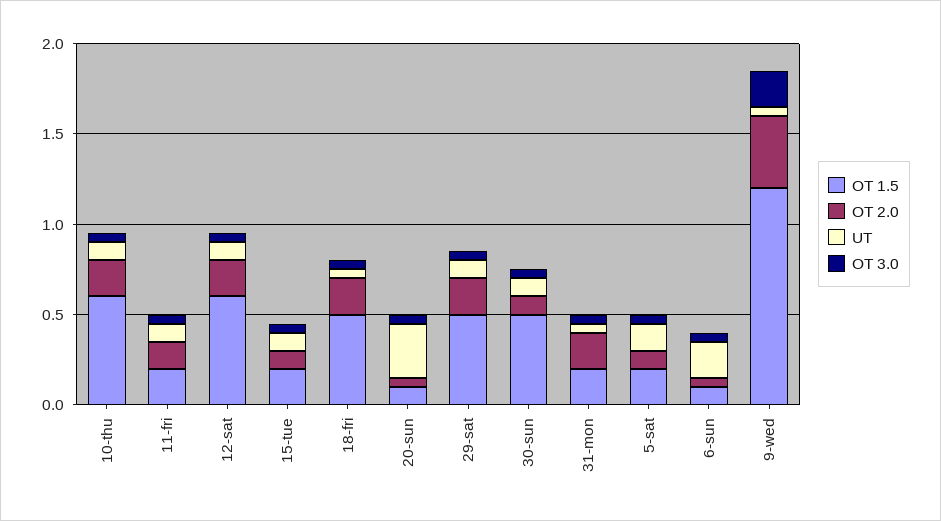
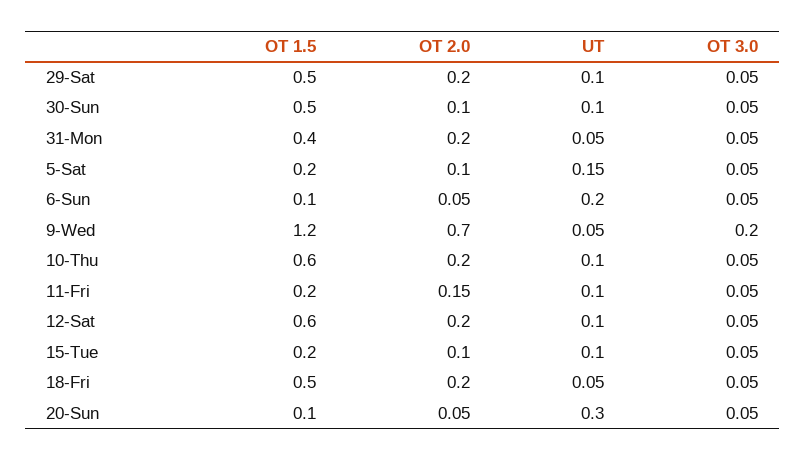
  {
    "OT 1.5": {
      "10-thu": 0.6,
      "11-fri": 0.2,
      "12-sat": 0.6,
      "15-tue": 0.2,
      "18-fri": 0.5,
      "20-sun": 0.1,
      "29-sat": 0.5,
      "30-sun": 0.5,
-     "31-mon": 0.2,
+     "31-mon": 0.4,
      "5-sat": 0.2,
      "6-sun": 0.1,
      "9-wed": 1.2
    },
    "OT 2.0": {
      "10-thu": 0.2,
      "11-fri": 0.15,
      "12-sat": 0.2,
      "15-tue": 0.1,
      "18-fri": 0.2,
      "20-sun": 0.05,
      "29-sat": 0.2,
      "30-sun": 0.1,
      "31-mon": 0.2,
      "5-sat": 0.1,
      "6-sun": 0.05,
-     "9-wed": 0.4
+     "9-wed": 0.7
    },
    "UT": {
      "10-thu": 0.1,
      "11-fri": 0.1,
      "12-sat": 0.1,
      "15-tue": 0.1,
      "18-fri": 0.05,
      "20-sun": 0.3,
      "29-sat": 0.1,
      "30-sun": 0.1,
      "31-mon": 0.05,
      "5-sat": 0.15,
      "6-sun": 0.2,
      "9-wed": 0.05
    },
    "OT 3.0": {
      "10-thu": 0.05,
      "11-fri": 0.05,
      "12-sat": 0.05,
      "15-tue": 0.05,
      "18-fri": 0.05,
      "20-sun": 0.05,
      "29-sat": 0.05,
      "30-sun": 0.05,
      "31-mon": 0.05,
      "5-sat": 0.05,
      "6-sun": 0.05,
      "9-wed": 0.2
    }
  }

